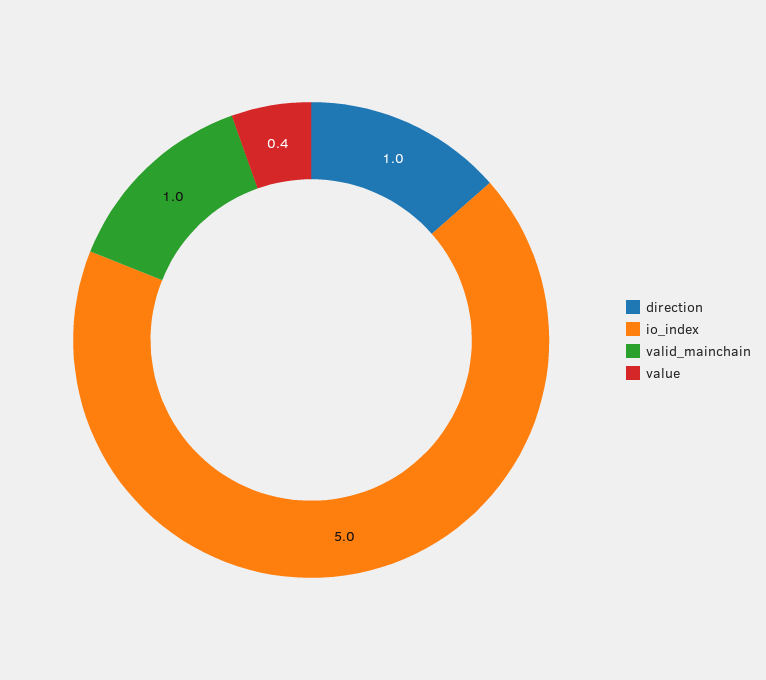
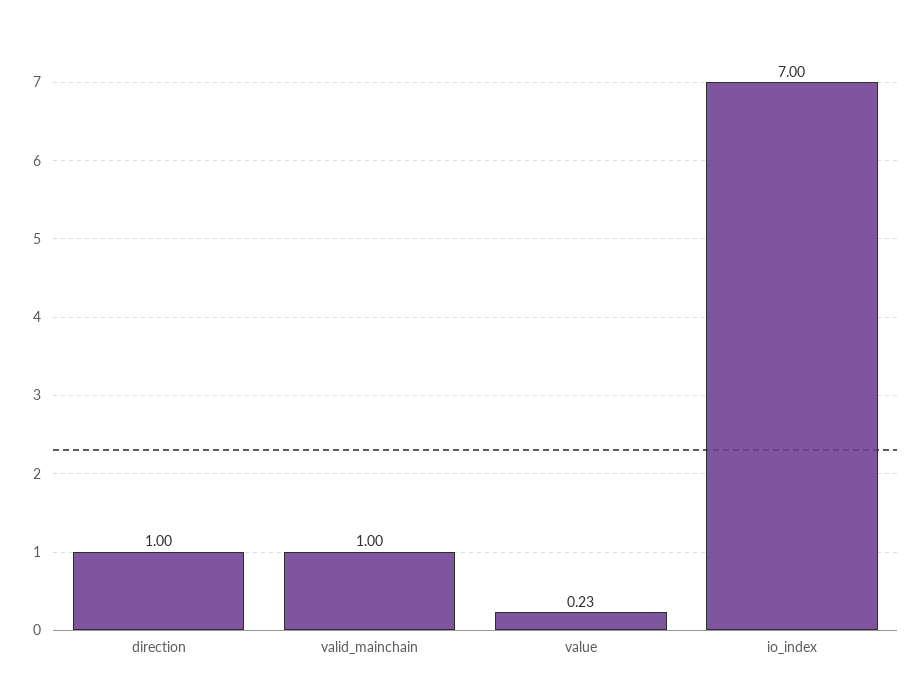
  {
    "direction": 1,
-   "io_index": 5,
+   "io_index": 7,
    "valid_mainchain": 1,
-   "value": 0.4
+   "value": 0.23
  }

